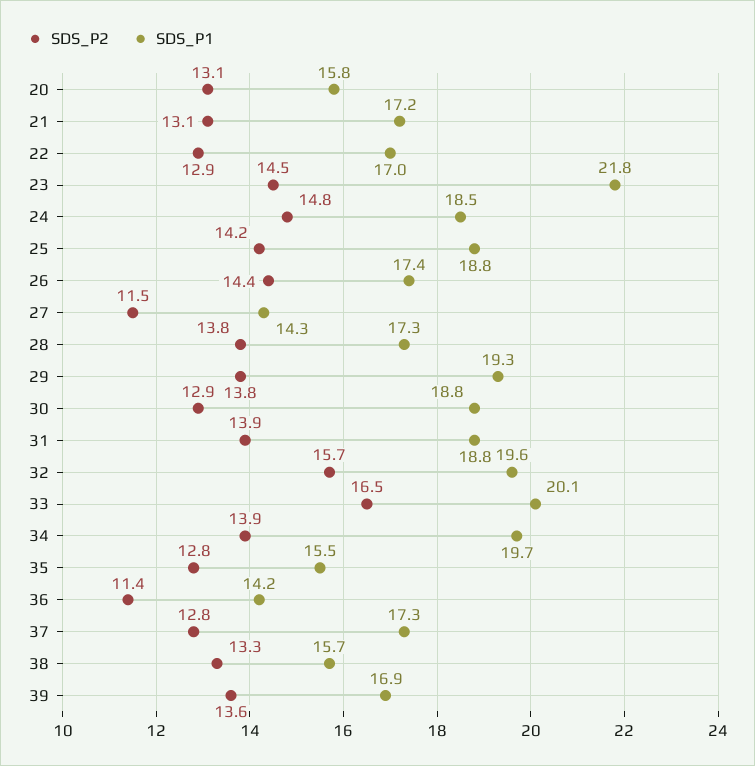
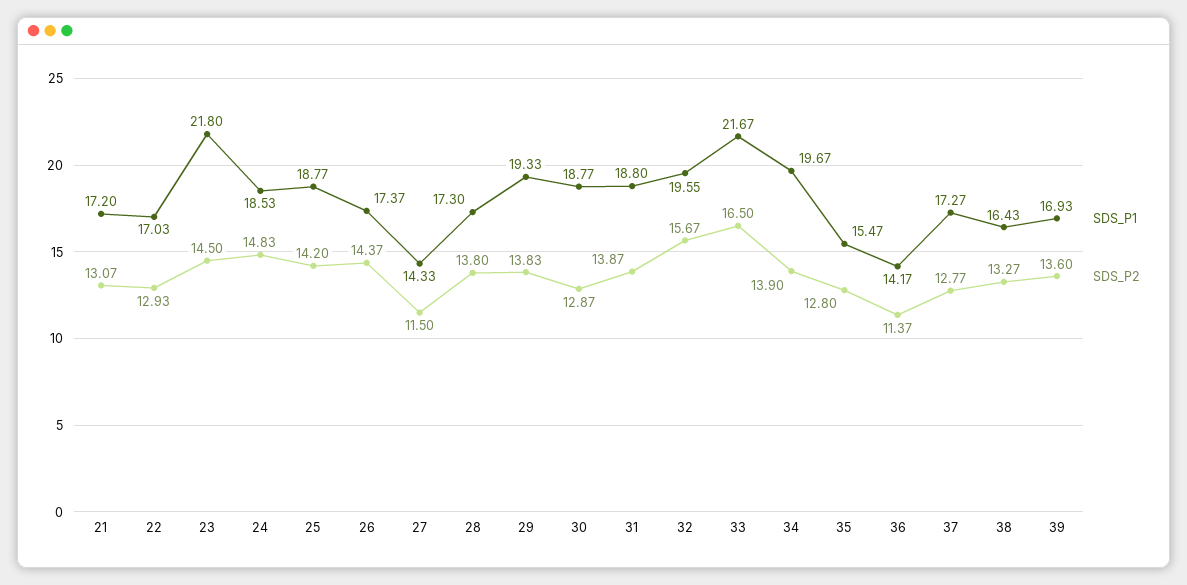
  {
    "SDS_P2": {
-     "20": 13.1,
      "21": 13.07,
      "22": 12.93,
      "23": 14.5,
      "24": 14.83,
      "25": 14.2,
      "26": 14.37,
      "27": 11.5,
      "28": 13.8,
      "29": 13.83,
      "30": 12.87,
      "31": 13.87,
      "32": 15.67,
      "33": 16.5,
      "34": 13.9,
      "35": 12.8,
      "36": 11.37,
      "37": 12.77,
      "38": 13.27,
      "39": 13.6
    },
    "SDS_P1": {
-     "20": 15.8,
      "21": 17.2,
      "22": 17.03,
      "23": 21.8,
      "24": 18.53,
      "25": 18.77,
      "26": 17.37,
      "27": 14.33,
      "28": 17.3,
      "29": 19.33,
      "30": 18.77,
      "31": 18.8,
      "32": 19.55,
-     "33": 20.1,
+     "33": 21.67,
      "34": 19.67,
      "35": 15.47,
      "36": 14.17,
      "37": 17.27,
-     "38": 15.7,
+     "38": 16.43,
      "39": 16.93
    }
  }

